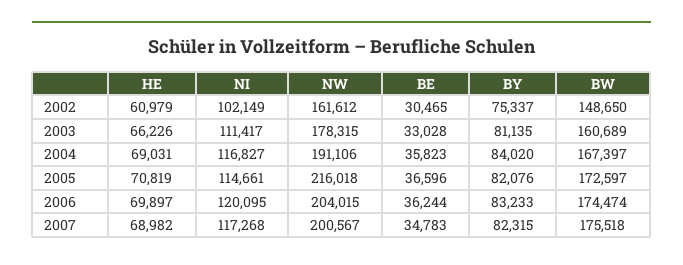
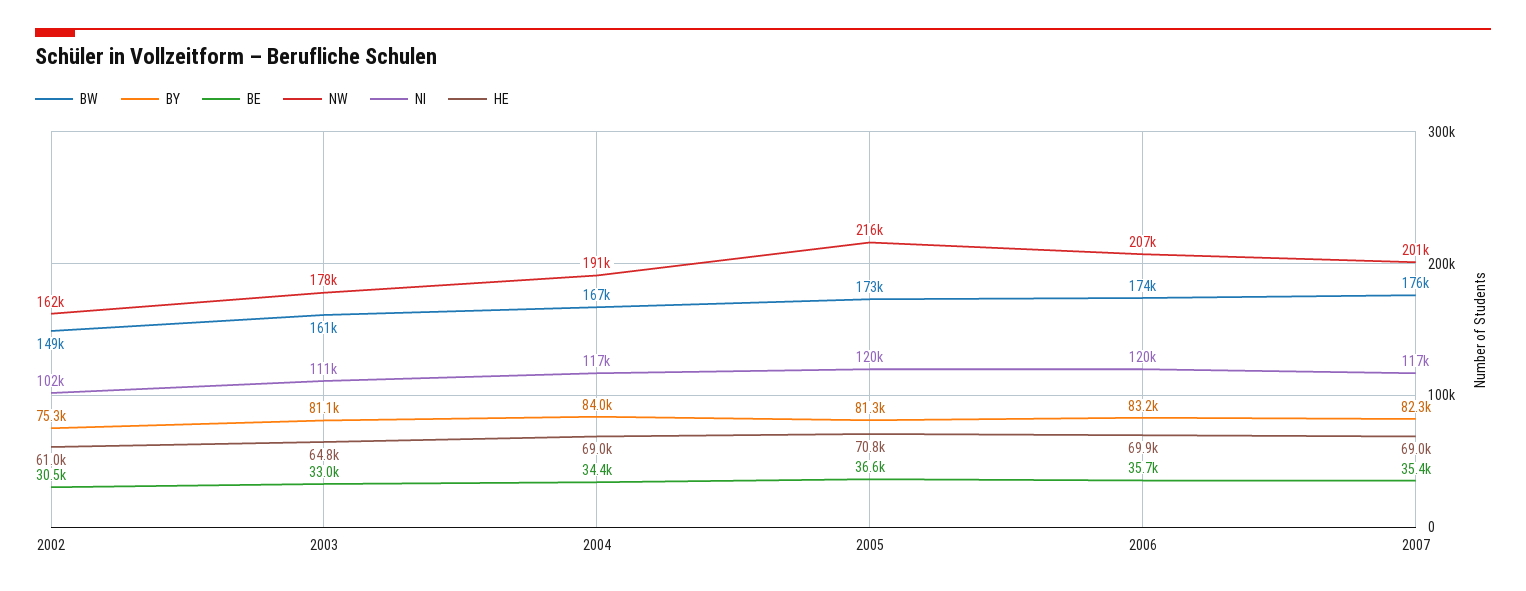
  {
    "HE": {
      "2002": 60979,
-     "2003": 66226,
+     "2003": 64800,
      "2004": 69031,
      "2005": 70819,
      "2006": 69897,
      "2007": 68982
    },
    "NI": {
      "2002": 102149,
      "2003": 111417,
      "2004": 116827,
-     "2005": 114661,
+     "2005": 120000,
      "2006": 120095,
      "2007": 117268
    },
    "NW": {
      "2002": 161612,
      "2003": 178315,
      "2004": 191106,
      "2005": 216018,
-     "2006": 204015,
+     "2006": 207000,
      "2007": 200567
    },
    "BE": {
      "2002": 30465,
      "2003": 33028,
-     "2004": 35823,
+     "2004": 34400,
      "2005": 36596,
-     "2006": 36244,
+     "2006": 35700,
-     "2007": 34783
+     "2007": 35400
    },
    "BY": {
      "2002": 75337,
      "2003": 81135,
      "2004": 84020,
-     "2005": 82076,
+     "2005": 81300,
      "2006": 83233,
      "2007": 82315
    },
    "BW": {
      "2002": 148650,
      "2003": 160689,
      "2004": 167397,
      "2005": 172597,
      "2006": 174474,
      "2007": 175518
    }
  }

